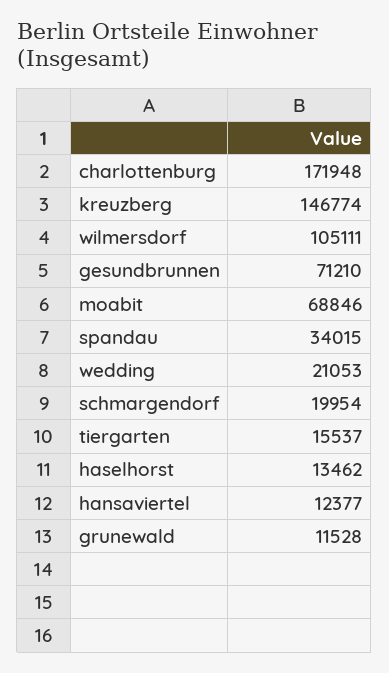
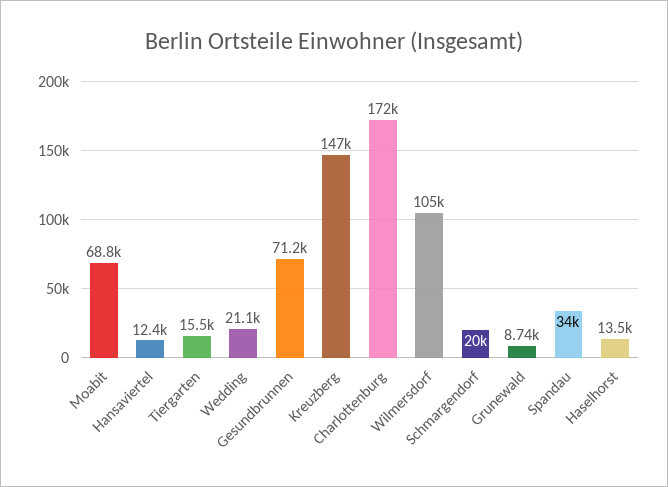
  {
    "charlottenburg": 171948,
    "kreuzberg": 146774,
    "wilmersdorf": 105111,
    "gesundbrunnen": 71210,
    "moabit": 68846,
    "spandau": 34015,
    "wedding": 21053,
    "schmargendorf": 19954,
    "tiergarten": 15537,
    "haselhorst": 13462,
    "hansaviertel": 12377,
-   "grunewald": 11528
+   "grunewald": 8740
  }

